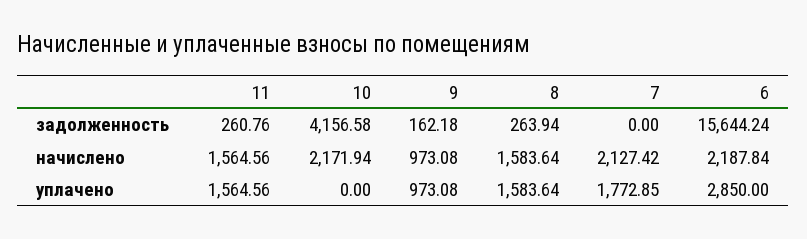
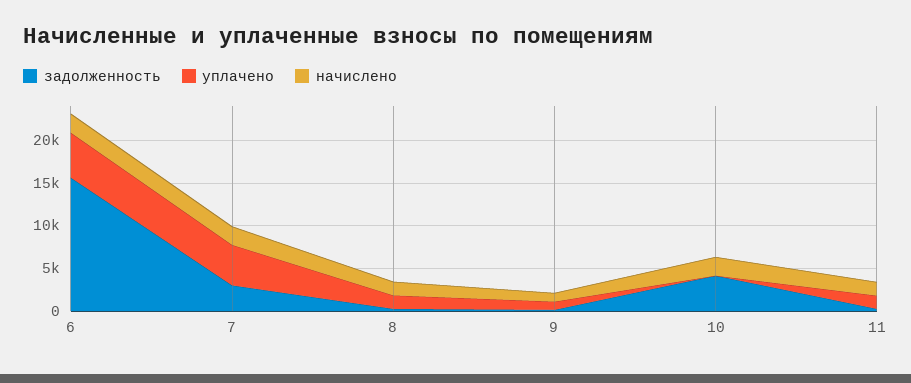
  {
    "задолженность": {
      "11": 260.76,
      "10": 4156.58,
      "9": 162.18,
      "8": 263.94,
-     "7": 0,
+     "7": 3000,
      "6": 15644.24
    },
    "начислено": {
      "11": 1564.56,
      "10": 2171.94,
      "9": 973.08,
      "8": 1583.64,
      "7": 2127.42,
      "6": 2187.84
    },
    "уплачено": {
      "11": 1564.56,
      "10": 0,
      "9": 973.08,
      "8": 1583.64,
-     "7": 1772.85,
+     "7": 5000,
-     "6": 2850
+     "6": 5000
    }
  }

